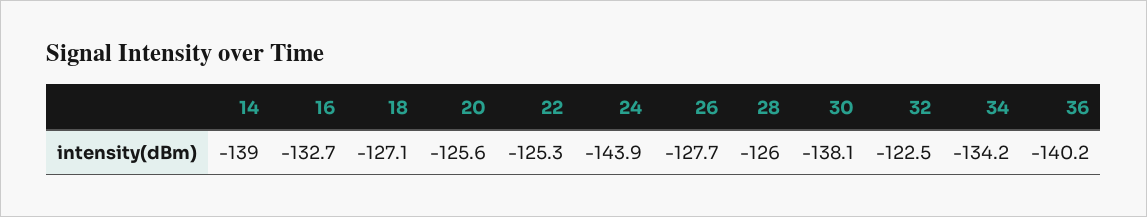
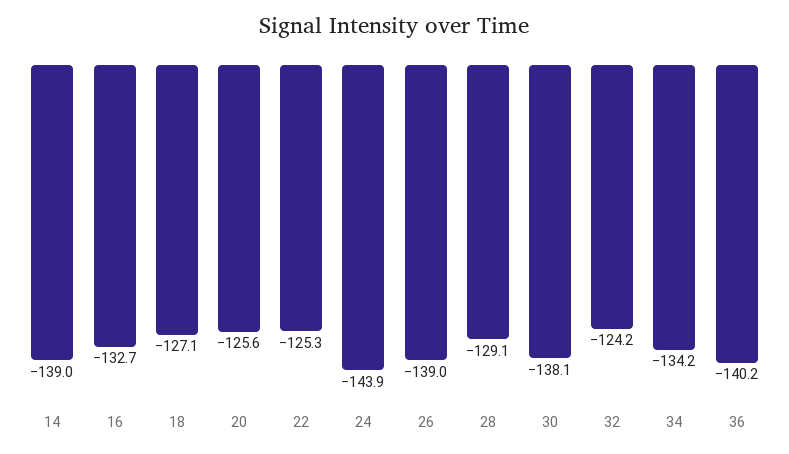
  {
    "14": -139,
    "16": -132.7,
    "18": -127.1,
    "20": -125.6,
    "22": -125.3,
    "24": -143.9,
-   "26": -127.7,
+   "26": -139,
-   "28": -126,
+   "28": -129.1,
    "30": -138.1,
-   "32": -122.5,
+   "32": -124.2,
    "34": -134.2,
    "36": -140.2
  }

